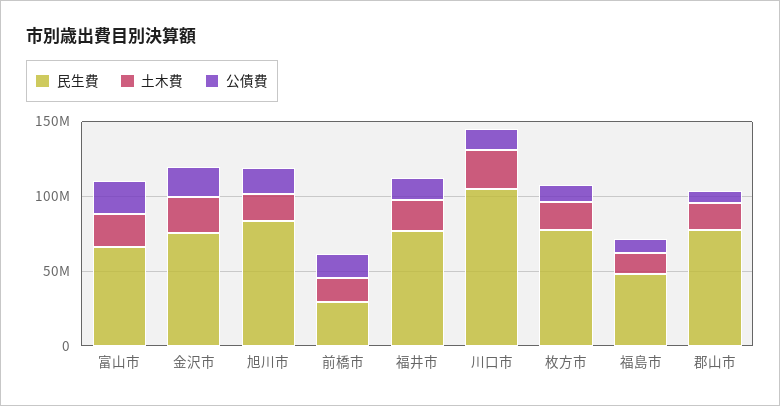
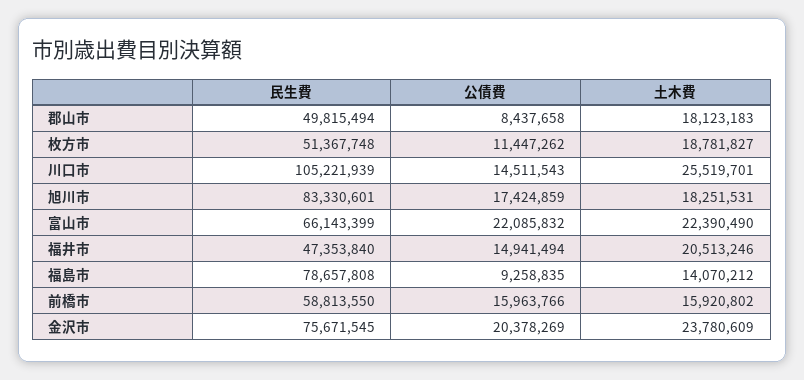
  {
    "民生費": {
      "富山市": 66143399,
      "金沢市": 75671545,
      "旭川市": 83330601,
-     "前橋市": 30000000,
+     "前橋市": 58813550,
-     "福井市": 80000000,
+     "福井市": 47353840,
      "川口市": 105221939,
-     "枚方市": 80000000,
+     "枚方市": 51367748,
-     "福島市": 50000000,
+     "福島市": 78657808,
-     "郡山市": 80000000
+     "郡山市": 49815494
    },
    "土木費": {
      "富山市": 22390490,
      "金沢市": 23780609,
      "旭川市": 18251531,
      "前橋市": 15920802,
      "福井市": 20513246,
      "川口市": 25519701,
      "枚方市": 18781827,
      "福島市": 14070212,
      "郡山市": 18123183
    },
    "公債費": {
      "富山市": 22085832,
      "金沢市": 20378269,
      "旭川市": 17424859,
      "前橋市": 15963766,
      "福井市": 14941494,
      "川口市": 14511543,
      "枚方市": 11447262,
      "福島市": 9258835,
      "郡山市": 8437658
    }
  }

